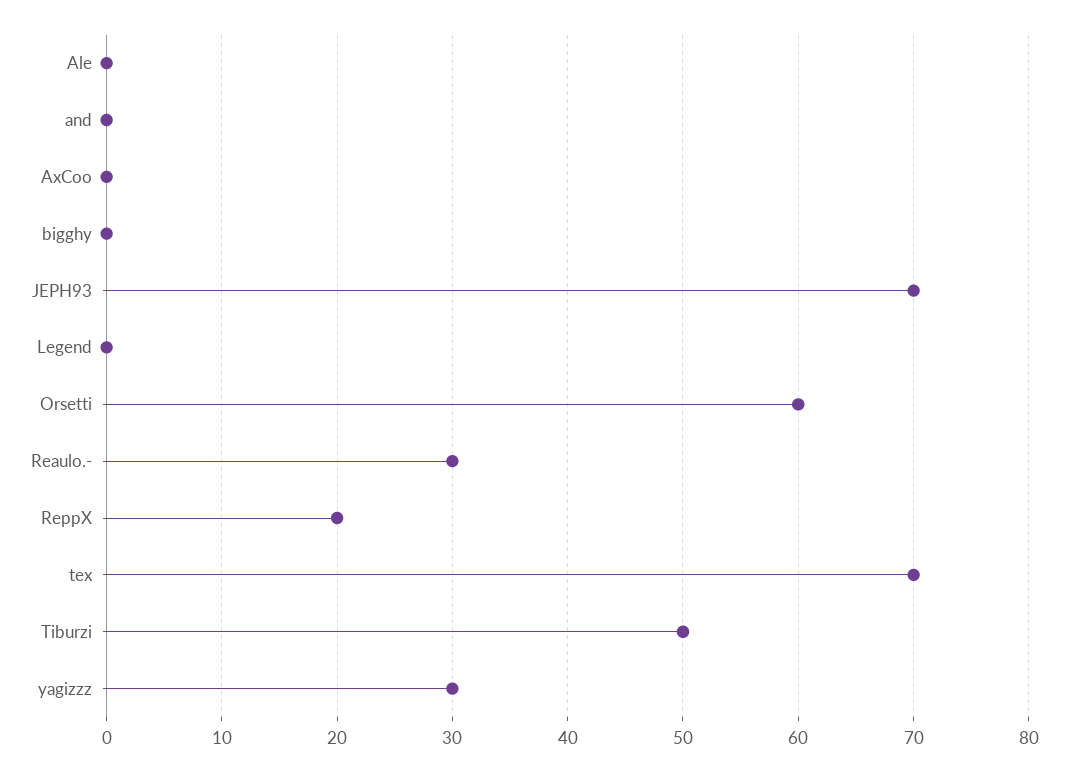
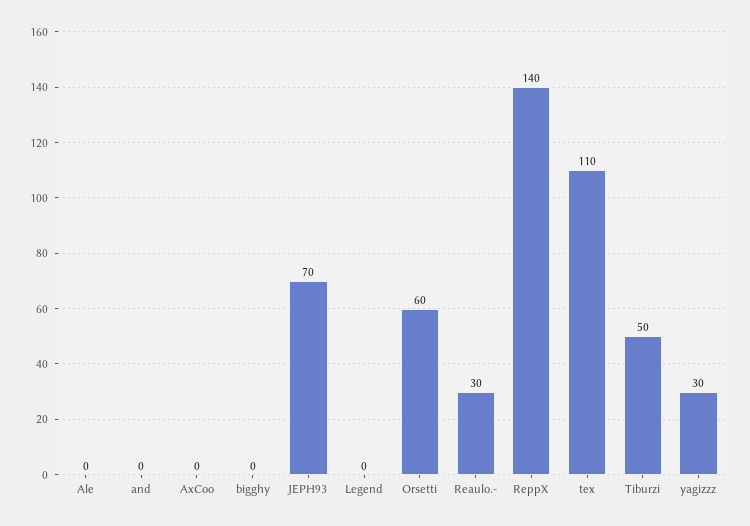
  {
    "Ale": 0,
    "and": 0,
    "AxCoo": 0,
    "bigghy": 0,
    "JEPH93": 70,
    "Legend": 0,
    "Orsetti": 60,
    "Reaulo.-": 30,
-   "ReppX": 20,
+   "ReppX": 140,
-   "tex": 70,
+   "tex": 110,
    "Tiburzi": 50,
    "yagizzz": 30
  }

